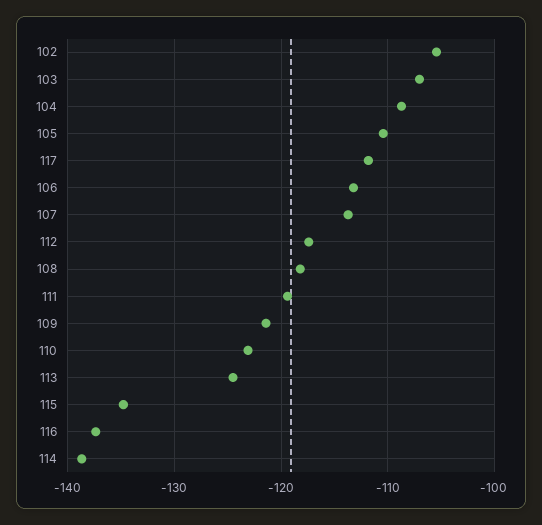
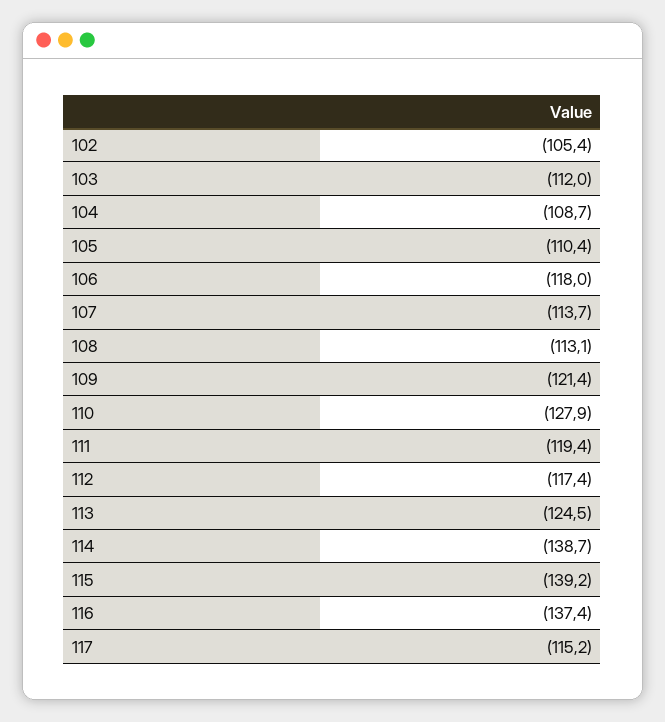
  {
    "102": -105.4,
-   "103": -107,
+   "103": -112,
    "104": -108.7,
    "105": -110.4,
-   "117": -112,
+   "117": -115.2,
-   "106": -113,
+   "106": -118,
    "107": -113.7,
    "112": -117.4,
-   "108": -118,
+   "108": -113.1,
    "111": -119.4,
    "109": -121.4,
-   "110": -123,
+   "110": -127.9,
    "113": -124.5,
-   "115": -135,
+   "115": -139.2,
    "116": -137.4,
    "114": -138.7
  }

